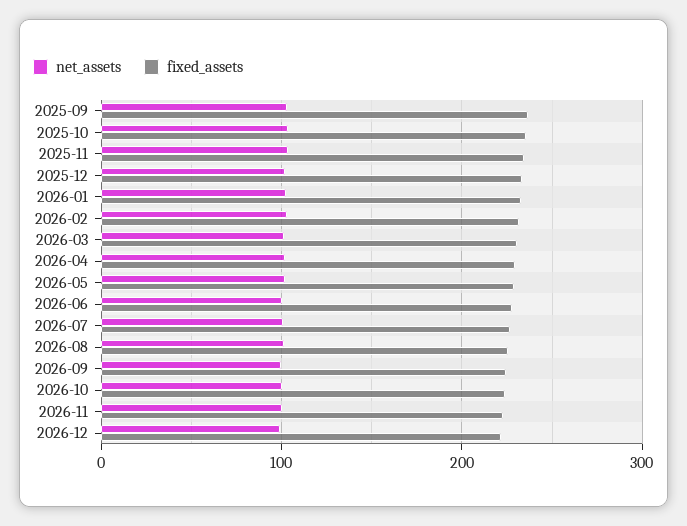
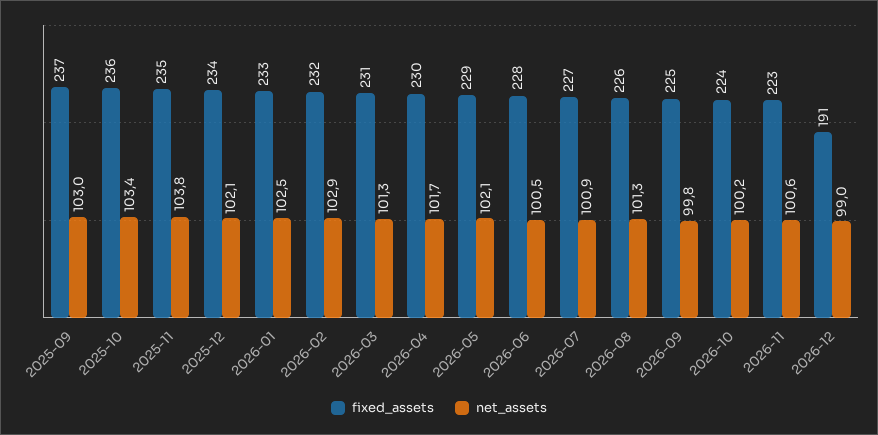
  {
    "net_assets": {
      "2025-09": 103,
      "2025-10": 103.4,
      "2025-11": 103.8,
      "2025-12": 102.1,
      "2026-01": 102.5,
      "2026-02": 102.9,
      "2026-03": 101.3,
      "2026-04": 101.7,
      "2026-05": 102.1,
      "2026-06": 100.5,
      "2026-07": 100.9,
      "2026-08": 101.3,
      "2026-09": 99.8,
      "2026-10": 100.2,
      "2026-11": 100.6,
      "2026-12": 99
    },
    "fixed_assets": {
      "2025-09": 237,
      "2025-10": 236,
      "2025-11": 235,
      "2025-12": 234,
      "2026-01": 233,
      "2026-02": 232,
      "2026-03": 231,
      "2026-04": 230,
      "2026-05": 229,
      "2026-06": 228,
      "2026-07": 227,
      "2026-08": 226,
      "2026-09": 225,
      "2026-10": 224,
      "2026-11": 223,
-     "2026-12": 220
+     "2026-12": 191
    }
  }

